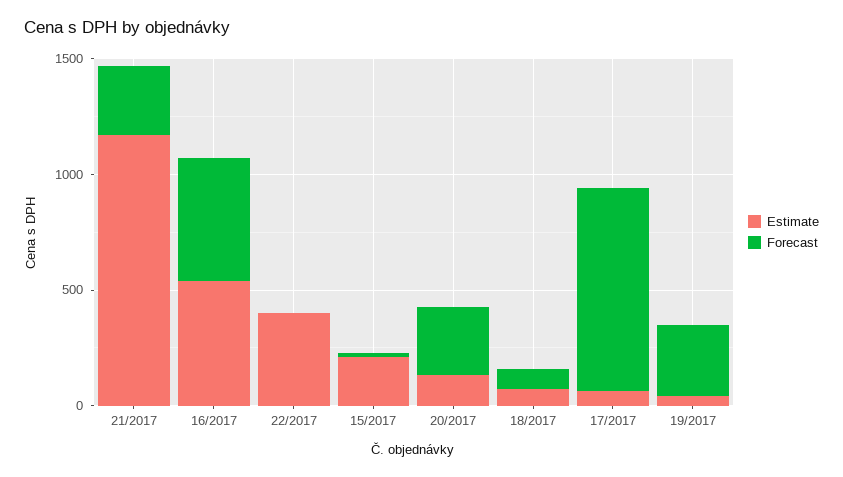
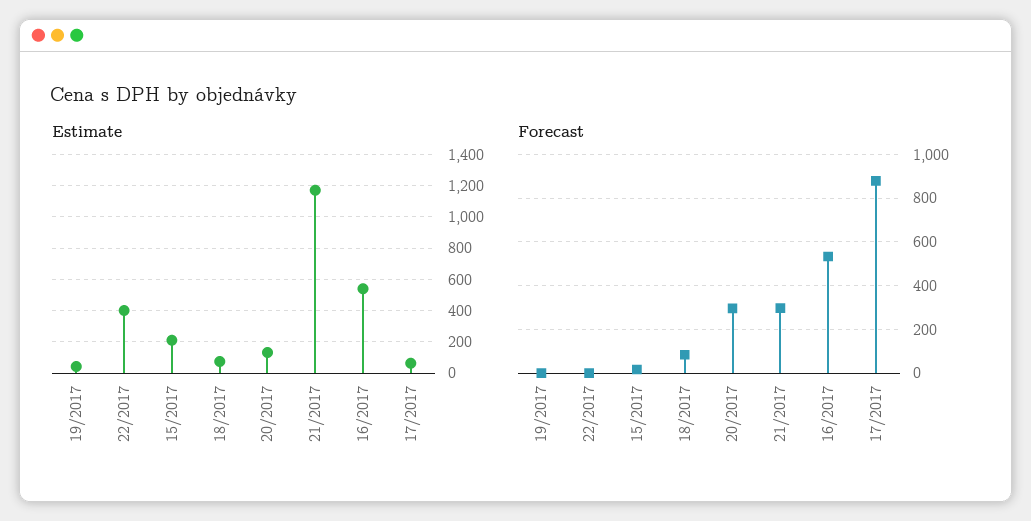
  {
    "Estimate": {
      "21/2017": 1150,
      "16/2017": 550,
      "22/2017": 400,
      "15/2017": 200,
      "20/2017": 150,
      "18/2017": 50,
      "17/2017": 50,
      "19/2017": 50
    },
    "Forecast": {
      "21/2017": 300,
      "16/2017": 550,
      "22/2017": 0,
      "15/2017": 0,
      "20/2017": 300,
      "18/2017": 100,
      "17/2017": 900,
-     "19/2017": 300
+     "19/2017": 0
    }
  }

